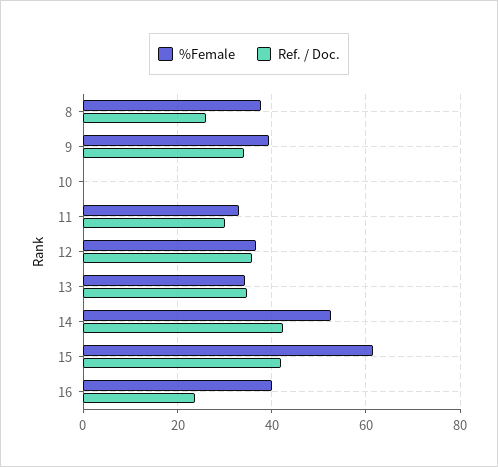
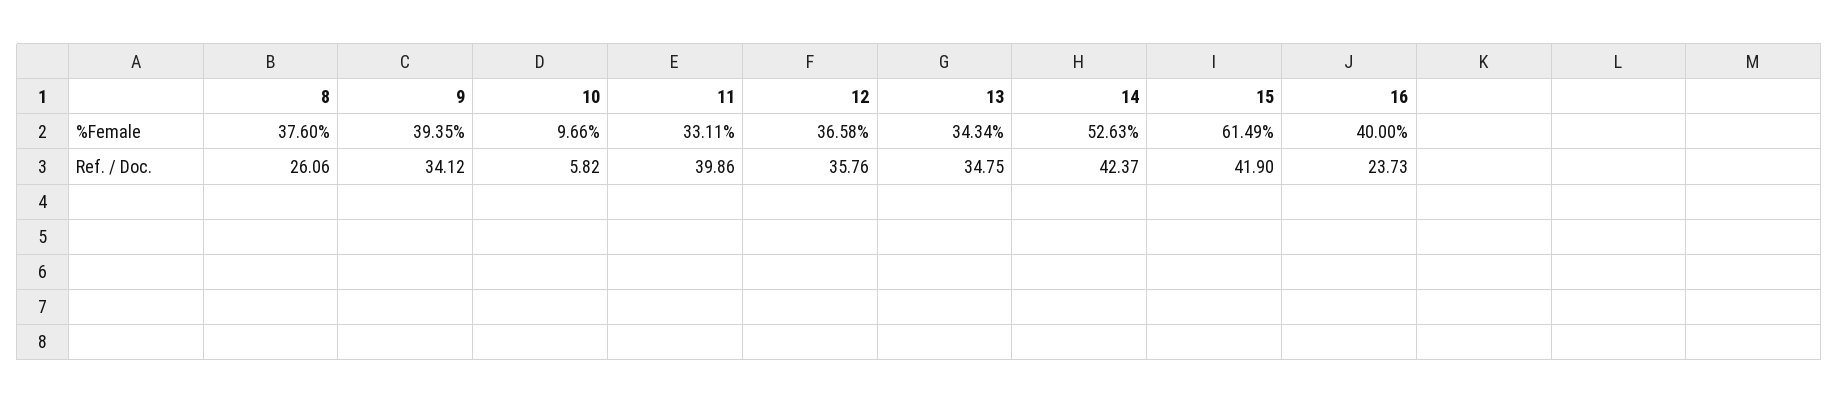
  {
    "%Female": {
      "8": 37.6,
      "9": 39.35,
-     "10": 0,
+     "10": 9.66,
      "11": 33.11,
      "12": 36.58,
      "13": 34.34,
      "14": 52.63,
      "15": 61.49,
      "16": 40
    },
    "Ref. / Doc.": {
      "8": 26.06,
      "9": 34.12,
-     "10": 0,
+     "10": 5.82,
-     "11": 30,
+     "11": 39.86,
      "12": 35.76,
      "13": 34.75,
      "14": 42.37,
      "15": 41.9,
      "16": 23.73
    }
  }

